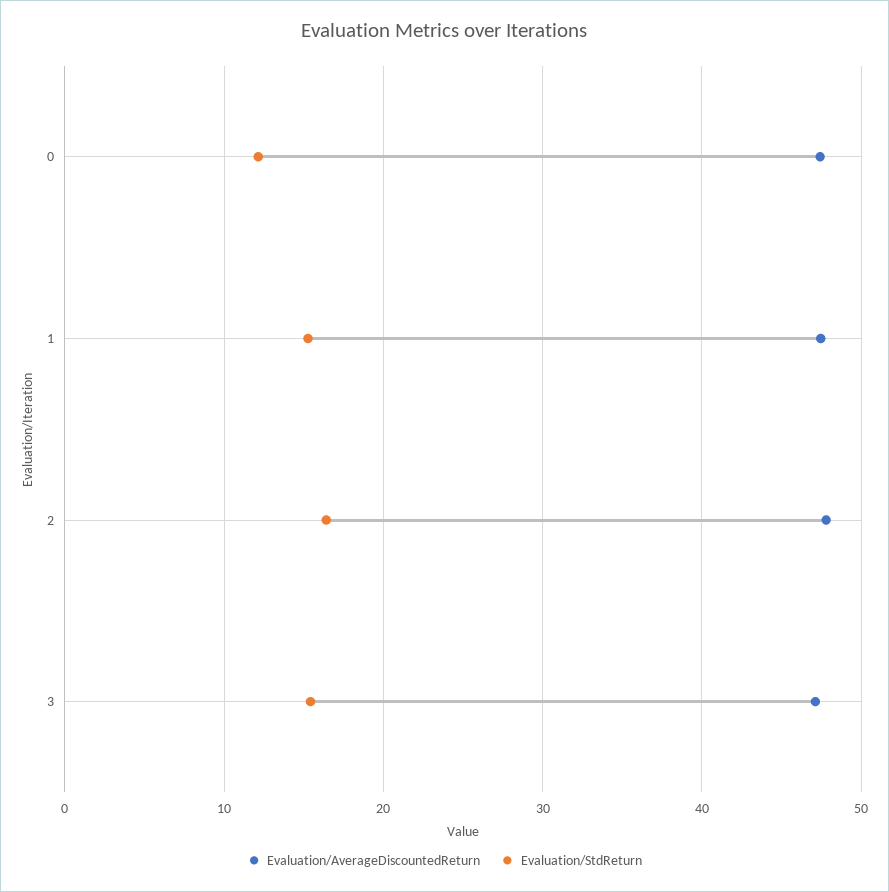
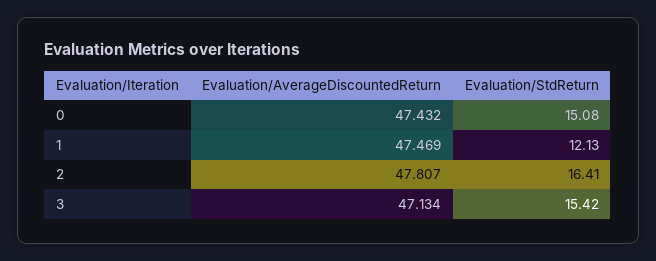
  {
    "Evaluation/AverageDiscountedReturn": {
      "0": 47.432,
      "1": 47.469,
      "2": 47.807,
      "3": 47.134
    },
    "Evaluation/StdReturn": {
-     "0": 12,
+     "0": 15.08,
-     "1": 15,
+     "1": 12.13,
      "2": 16.41,
      "3": 15.42
    }
  }

